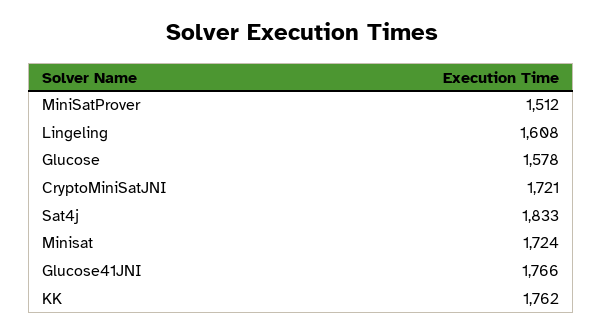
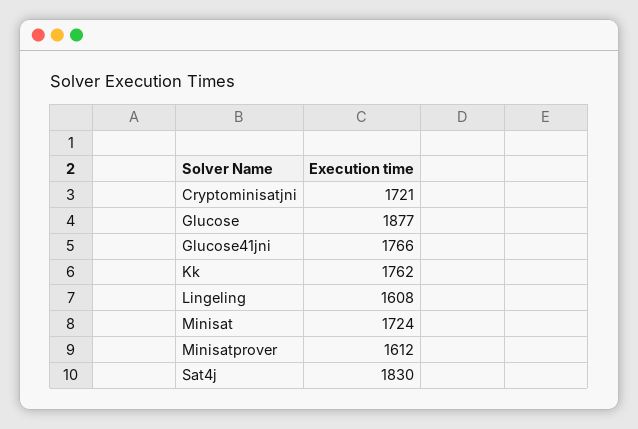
  {
-   "MiniSatProver": 1512,
+   "MiniSatProver": 1612,
    "Lingeling": 1608,
-   "Glucose": 1578,
+   "Glucose": 1877,
    "CryptoMiniSatJNI": 1721,
-   "Sat4j": 1833,
+   "Sat4j": 1830,
    "Minisat": 1724,
    "Glucose41JNI": 1766,
    "KK": 1762
  }

